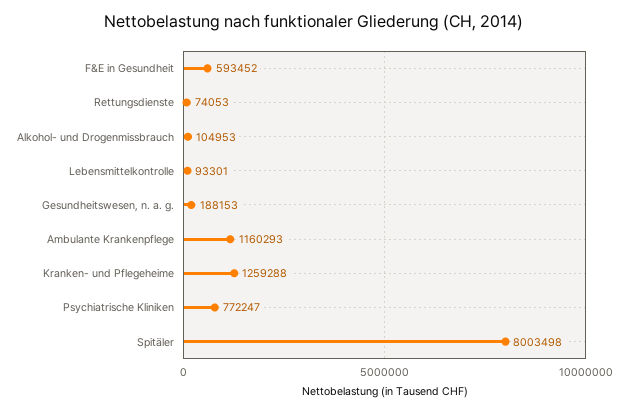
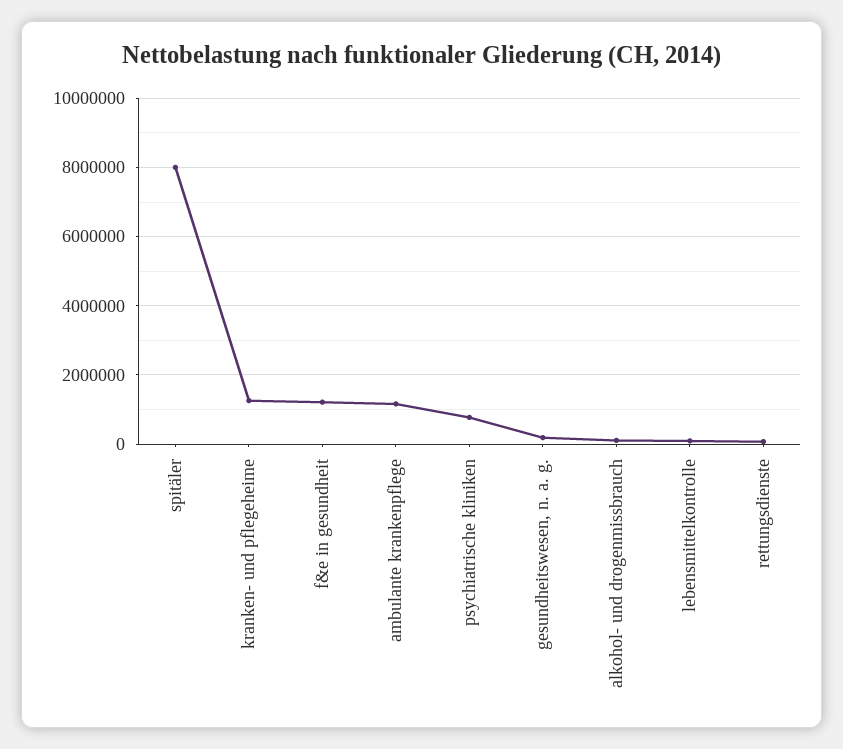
  {
-   "F&E in Gesundheit": 593452,
+   "F&E in Gesundheit": 1200000,
    "Rettungsdienste": 74053,
    "Alkohol- und Drogenmissbrauch": 104953,
    "Lebensmittelkontrolle": 93301,
    "Gesundheitswesen, n. a. g.": 188153,
    "Ambulante Krankenpflege": 1160293,
    "Kranken- und Pflegeheime": 1259288,
    "Psychiatrische Kliniken": 772247,
    "Spitäler": 8003498
  }

